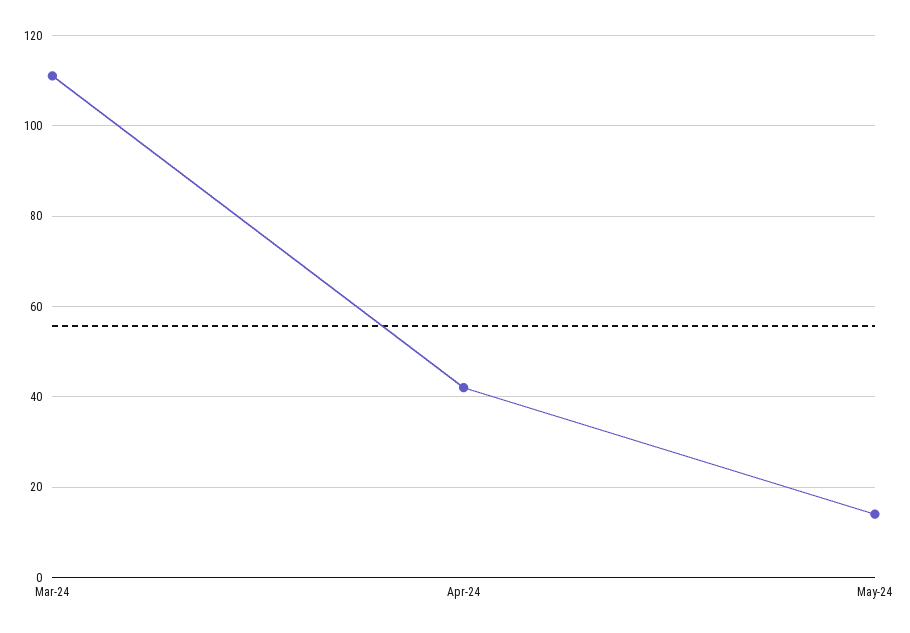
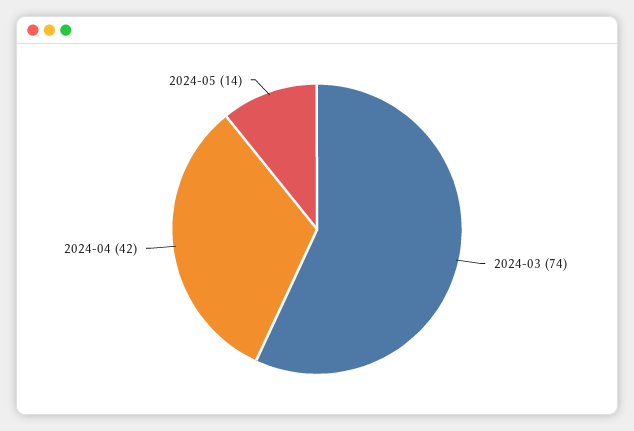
  {
-   "Mar-24": 110,
+   "Mar-24": 74,
    "Apr-24": 42,
    "May-24": 14
  }

